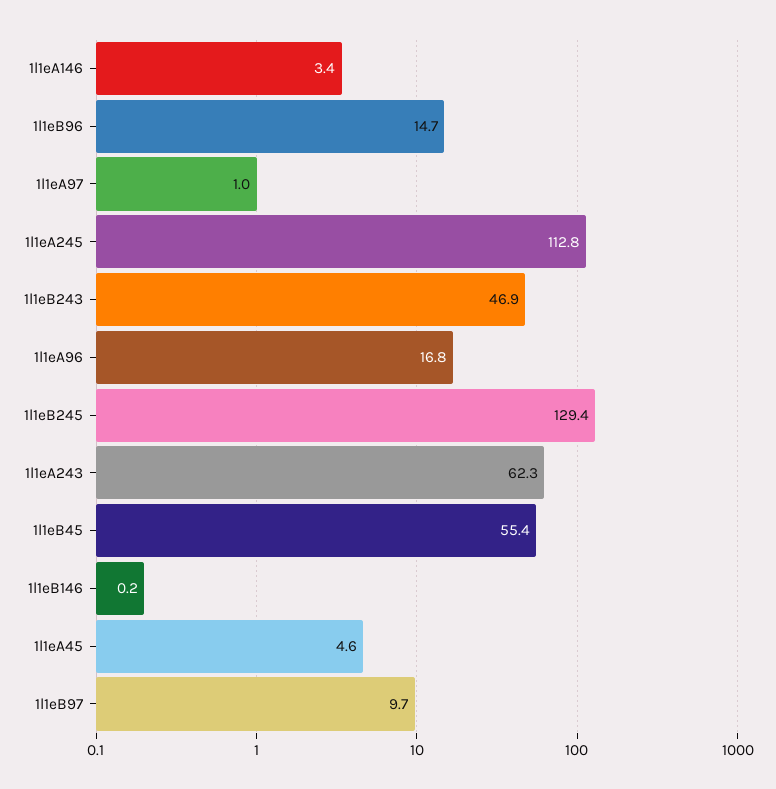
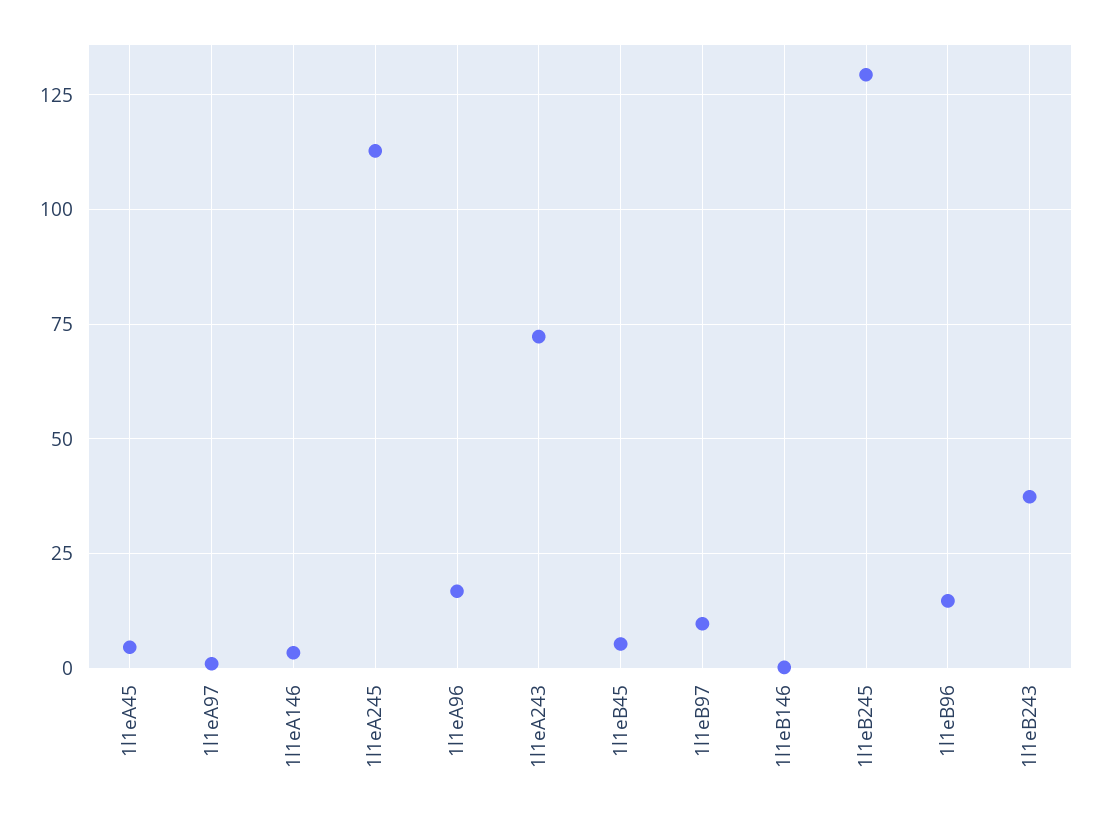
  {
    "1l1eA146": 3.4,
    "1l1eB96": 14.7,
    "1l1eA97": 1,
    "1l1eA245": 112.8,
-   "1l1eB243": 46.9,
+   "1l1eB243": 37.5,
    "1l1eA96": 16.8,
    "1l1eB245": 129.4,
-   "1l1eA243": 62.3,
+   "1l1eA243": 72.5,
-   "1l1eB45": 55.4,
+   "1l1eB45": 5,
    "1l1eB146": 0.2,
    "1l1eA45": 4.6,
    "1l1eB97": 9.7
  }

